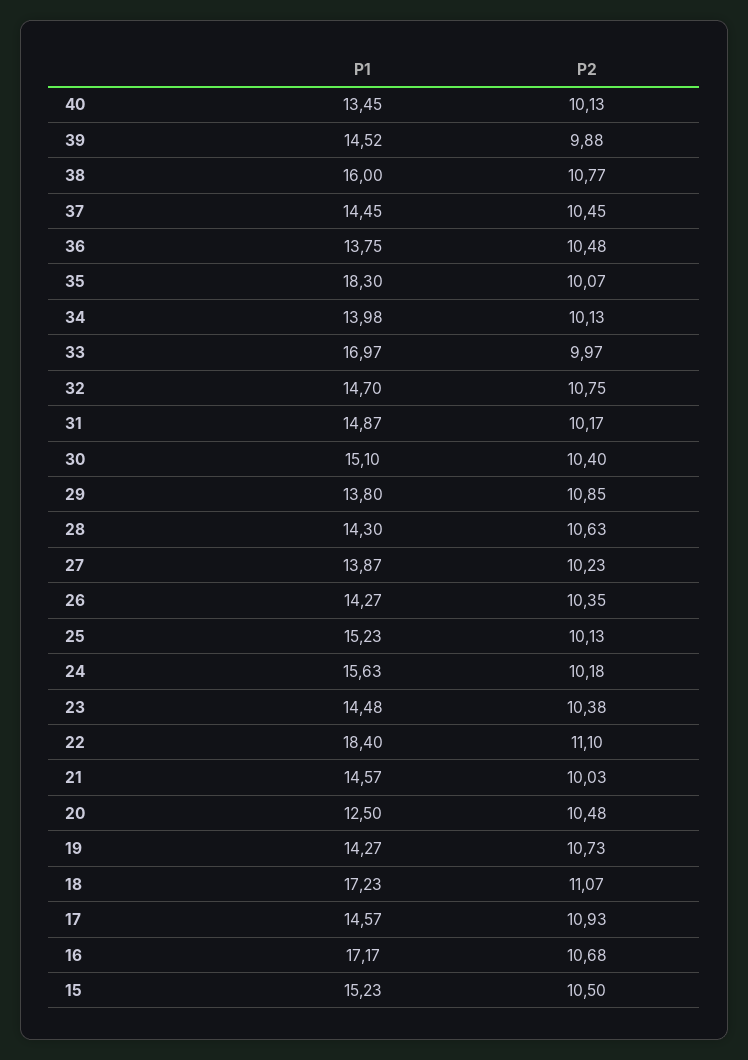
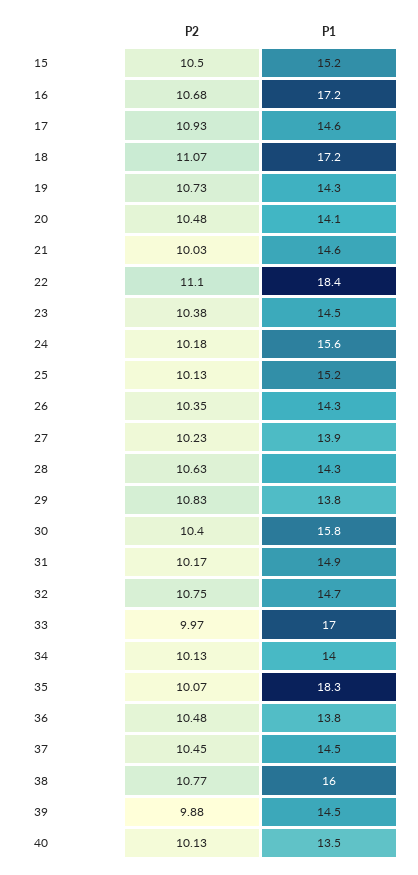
  {
    "P1": {
      "40": 13.45,
      "39": 14.52,
      "38": 16,
      "37": 14.45,
      "36": 13.75,
      "35": 18.3,
      "34": 13.98,
      "33": 16.97,
      "32": 14.7,
      "31": 14.87,
-     "30": 15.1,
+     "30": 15.8,
      "29": 13.8,
      "28": 14.3,
      "27": 13.87,
      "26": 14.27,
      "25": 15.23,
      "24": 15.63,
      "23": 14.48,
      "22": 18.4,
      "21": 14.57,
-     "20": 12.5,
+     "20": 14.1,
      "19": 14.27,
      "18": 17.23,
      "17": 14.57,
      "16": 17.17,
      "15": 15.23
    },
    "P2": {
      "40": 10.13,
      "39": 9.88,
      "38": 10.77,
      "37": 10.45,
      "36": 10.48,
      "35": 10.07,
      "34": 10.13,
      "33": 9.97,
      "32": 10.75,
      "31": 10.17,
      "30": 10.4,
-     "29": 10.85,
+     "29": 10.83,
      "28": 10.63,
      "27": 10.23,
      "26": 10.35,
      "25": 10.13,
      "24": 10.18,
      "23": 10.38,
      "22": 11.1,
      "21": 10.03,
      "20": 10.48,
      "19": 10.73,
      "18": 11.07,
      "17": 10.93,
      "16": 10.68,
      "15": 10.5
    }
  }

